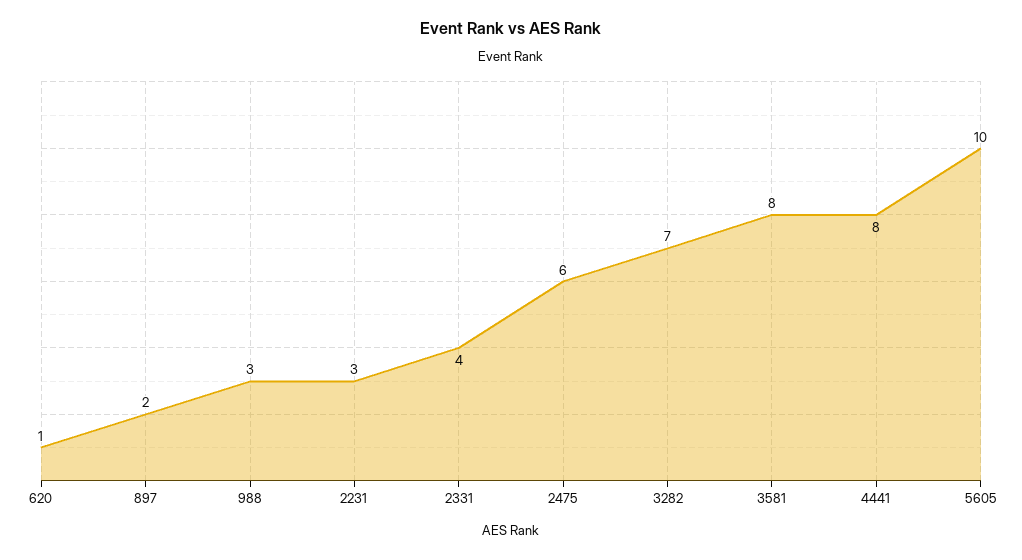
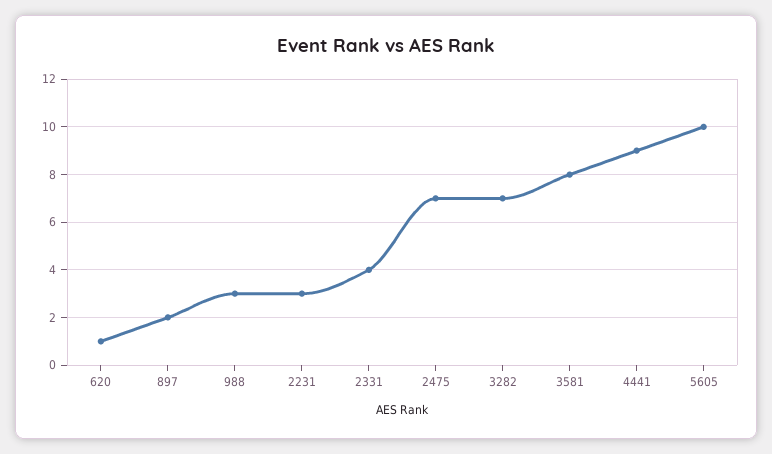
  {
    "620": 1,
    "897": 2,
    "988": 3,
    "2231": 3,
    "2331": 4,
-   "2475": 6,
+   "2475": 7,
    "3282": 7,
    "3581": 8,
-   "4441": 8,
+   "4441": 9,
    "5605": 10
  }

